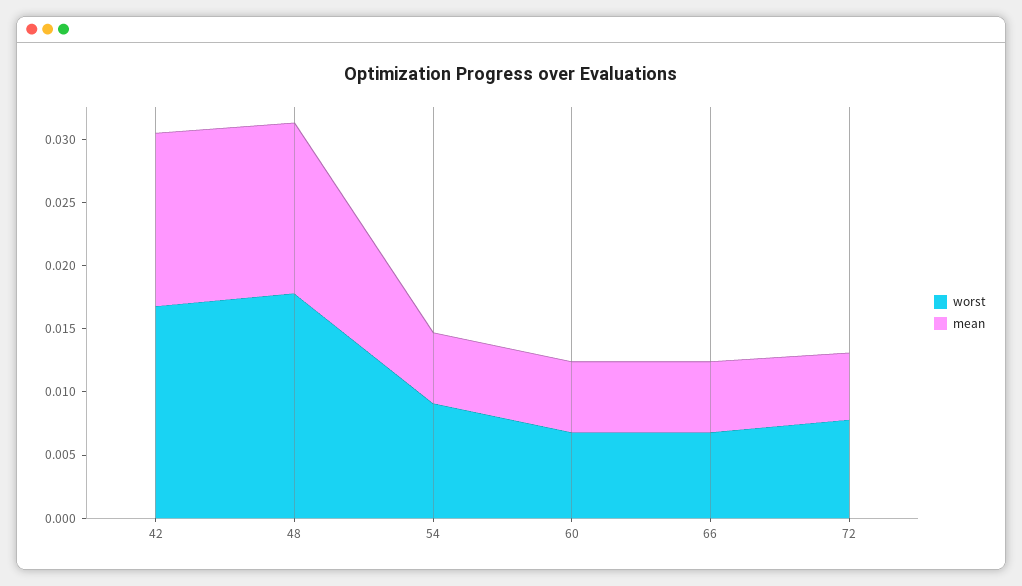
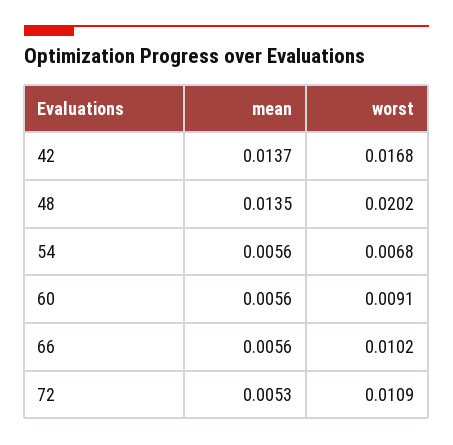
  {
    "worst": {
      "42": 0.0168,
-     "48": 0.018,
+     "48": 0.0202,
-     "54": 0.009,
+     "54": 0.0068,
-     "60": 0.007,
+     "60": 0.0091,
-     "66": 0.007,
+     "66": 0.0102,
-     "72": 0.008
+     "72": 0.0109
    },
    "mean": {
      "42": 0.0137,
      "48": 0.0135,
      "54": 0.0056,
      "60": 0.0056,
      "66": 0.0056,
      "72": 0.0053
    }
  }

